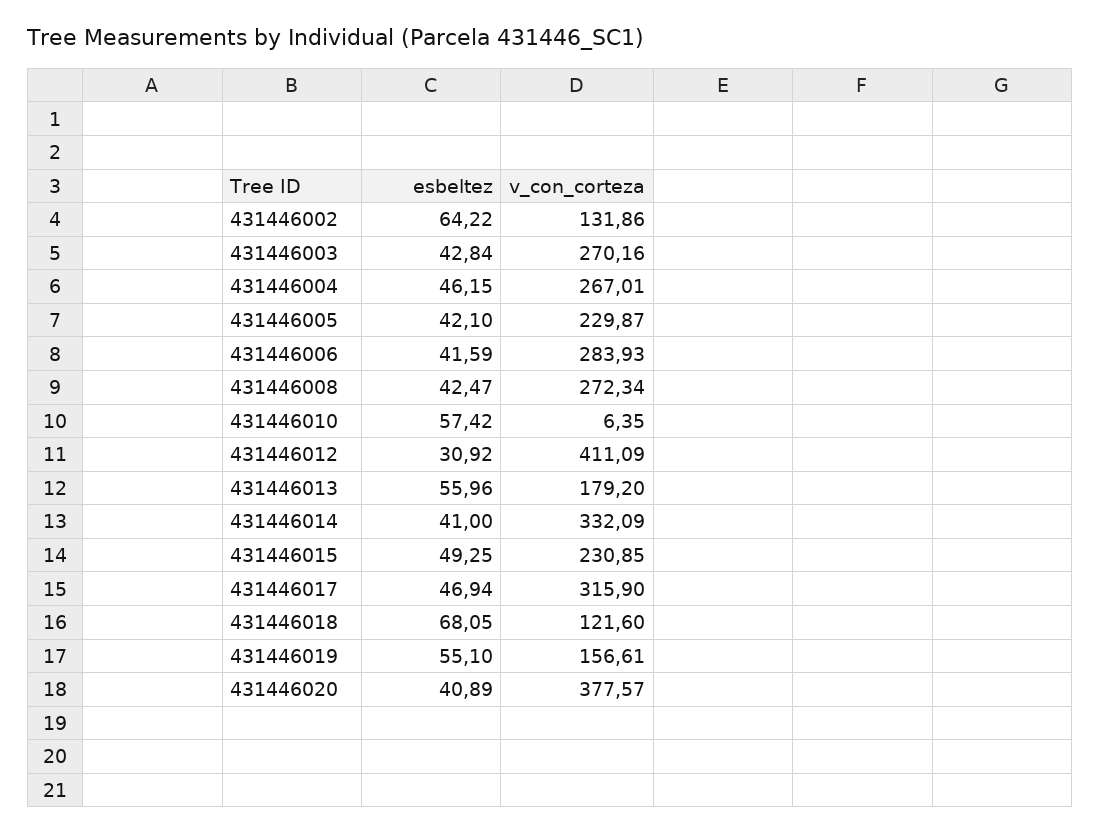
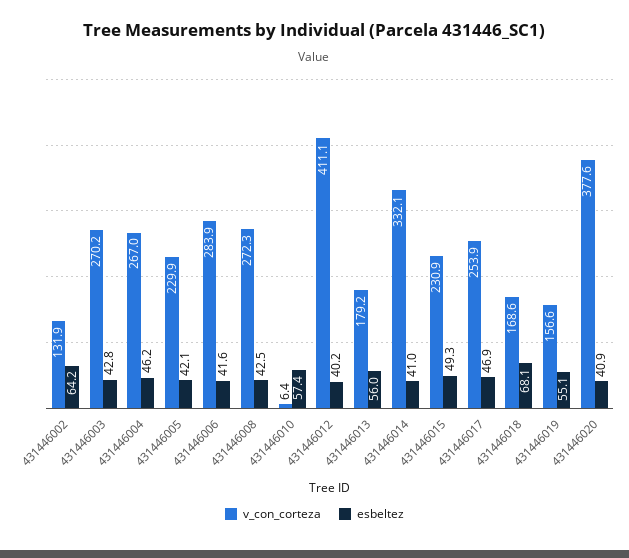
  {
    "esbeltez": {
      "431446002": 64.22,
      "431446003": 42.84,
      "431446004": 46.15,
      "431446005": 42.1,
      "431446006": 41.59,
      "431446008": 42.47,
      "431446010": 57.42,
-     "431446012": 30.92,
+     "431446012": 40.2,
      "431446013": 55.96,
      "431446014": 41,
      "431446015": 49.25,
      "431446017": 46.94,
      "431446018": 68.05,
      "431446019": 55.1,
      "431446020": 40.89
    },
    "v_con_corteza": {
      "431446002": 131.86,
      "431446003": 270.16,
      "431446004": 267.01,
      "431446005": 229.87,
      "431446006": 283.93,
      "431446008": 272.34,
      "431446010": 6.35,
      "431446012": 411.09,
      "431446013": 179.2,
      "431446014": 332.09,
      "431446015": 230.85,
-     "431446017": 315.9,
+     "431446017": 253.9,
-     "431446018": 121.6,
+     "431446018": 168.6,
      "431446019": 156.61,
      "431446020": 377.57
    }
  }

